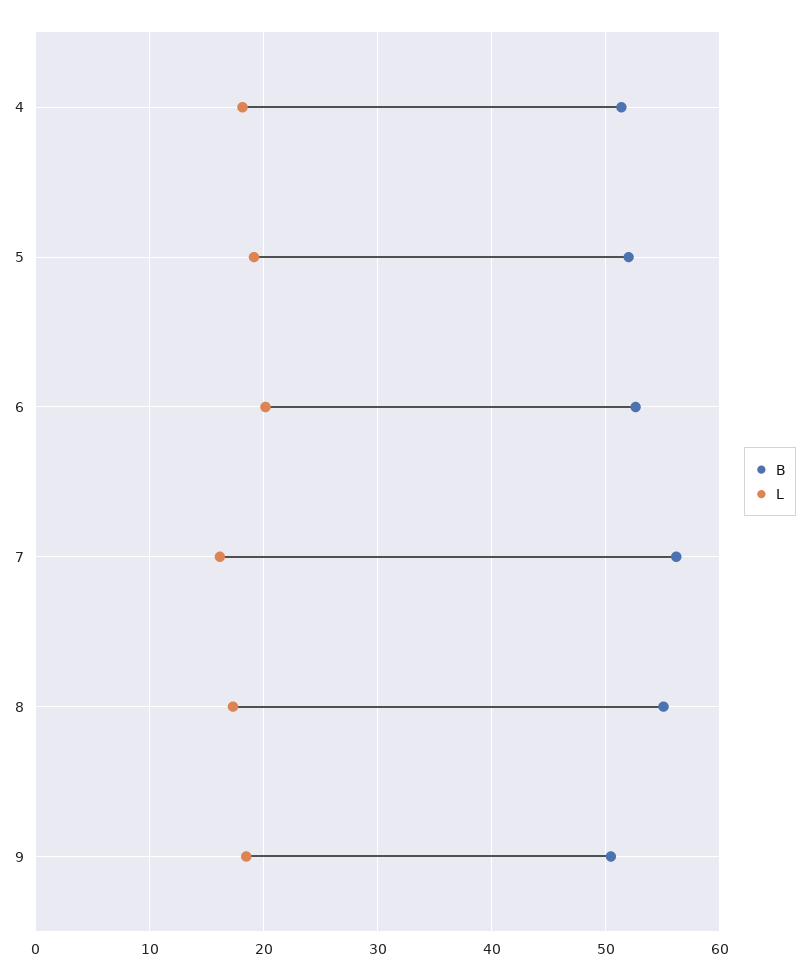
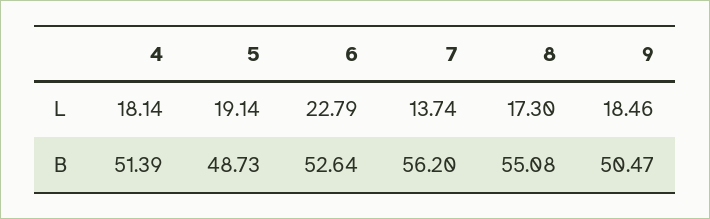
  {
    "B": {
      "4": 51.39,
-     "5": 52,
+     "5": 48.73,
      "6": 52.64,
      "7": 56.2,
      "8": 55.08,
      "9": 50.47
    },
    "L": {
      "4": 18.14,
      "5": 19.14,
-     "6": 20,
+     "6": 22.79,
-     "7": 16,
+     "7": 13.74,
      "8": 17.3,
      "9": 18.46
    }
  }

